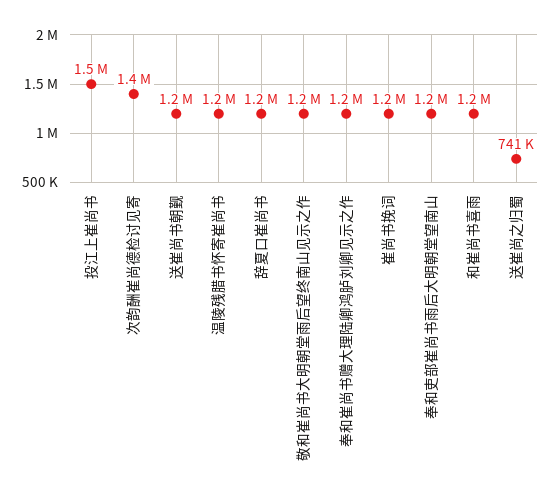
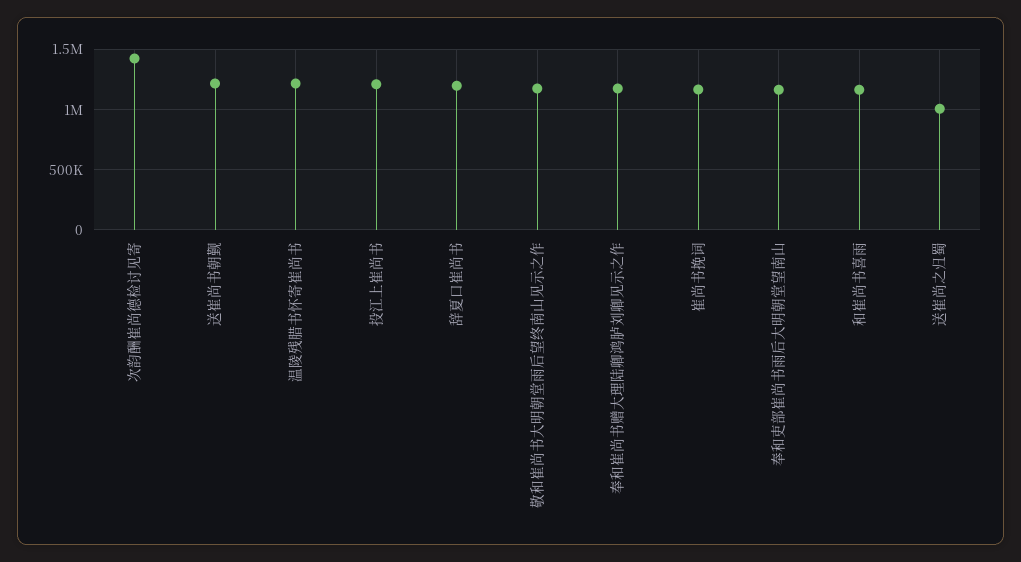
  {
-   "投江上崔尚书": 1500000,
+   "投江上崔尚书": 1200000,
    "次韵酬崔尚德检讨见寄": 1400000,
    "送崔尚书朝觐": 1200000,
    "温陵残腊书怀寄崔尚书": 1200000,
    "辞夏口崔尚书": 1200000,
    "敬和崔尚书大明朝堂雨后望终南山见示之作": 1200000,
    "奉和崔尚书赠大理陆卿鸿胪刘卿见示之作": 1200000,
    "崔尚书挽词": 1200000,
    "奉和吏部崔尚书雨后大明朝堂望南山": 1200000,
    "和崔尚书喜雨": 1200000,
-   "送崔尚之归蜀": 741000
+   "送崔尚之归蜀": 1000000
  }

